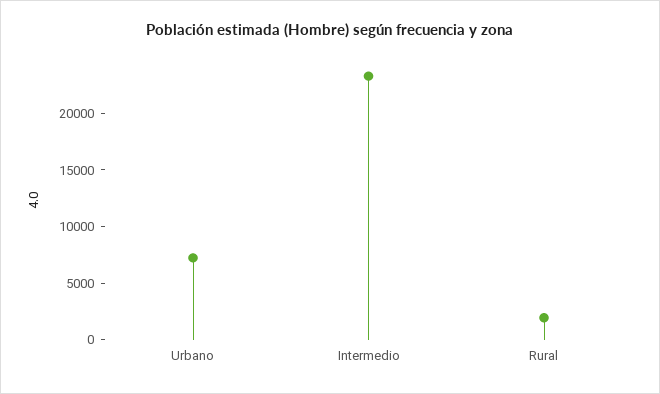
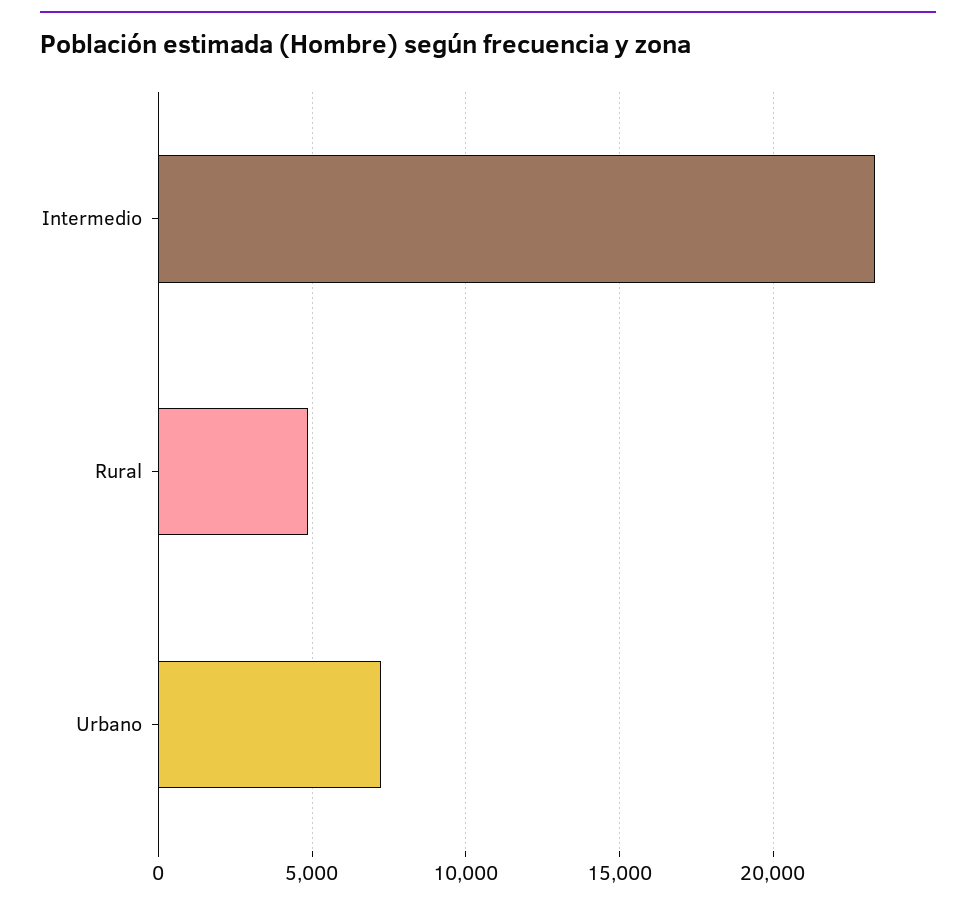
  {
    "Urbano": 7000,
    "Intermedio": 23500,
-   "Rural": 2000
+   "Rural": 5000
  }

